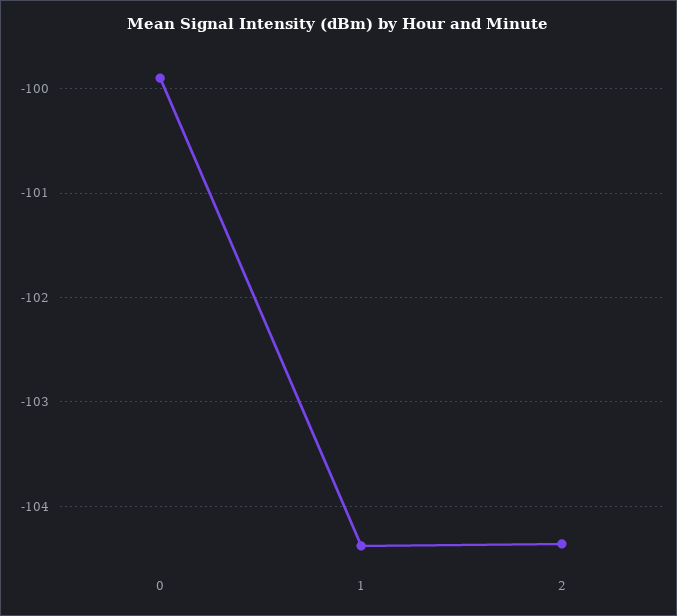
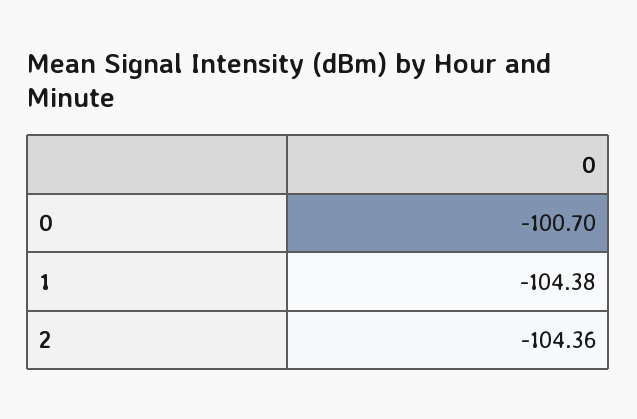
  {
-   "0": -99.9,
+   "0": -100.7,
    "1": -104.38,
    "2": -104.36
  }

